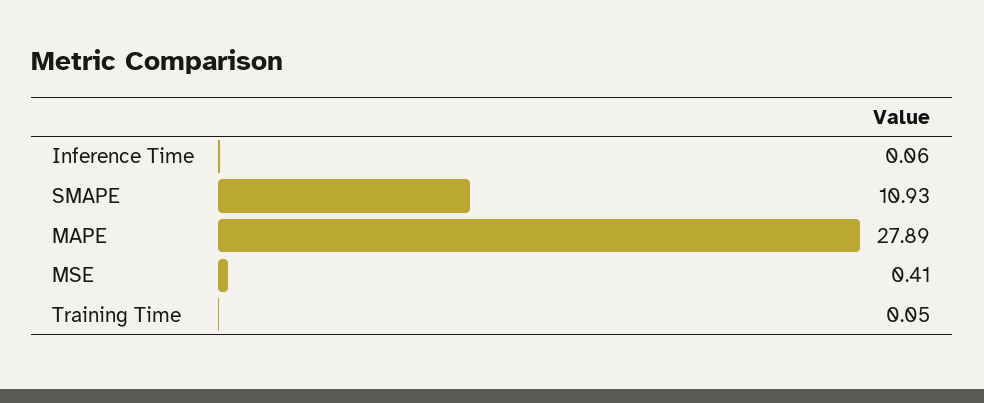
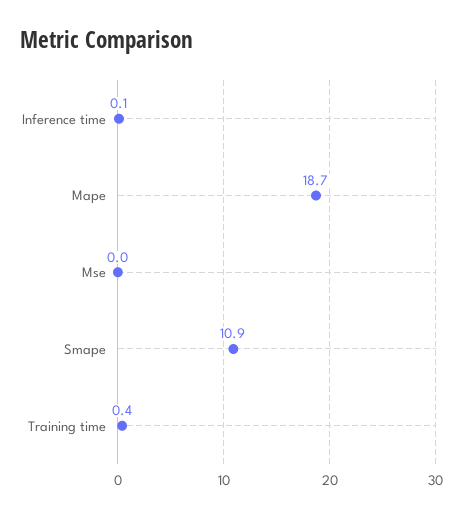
  {
    "Inference Time": 0.06,
    "SMAPE": 10.93,
-   "MAPE": 27.89,
+   "MAPE": 18.7,
-   "MSE": 0.41,
+   "MSE": 0,
-   "Training Time": 0.05
+   "Training Time": 0.4
  }

